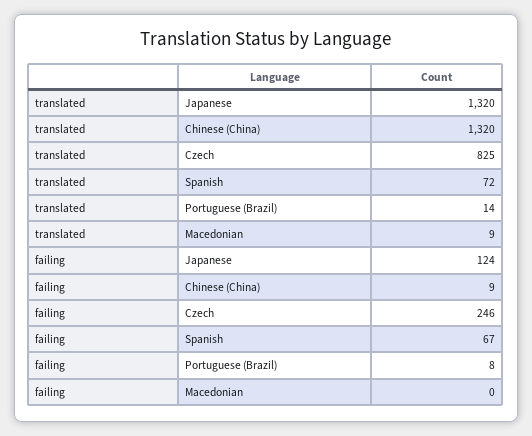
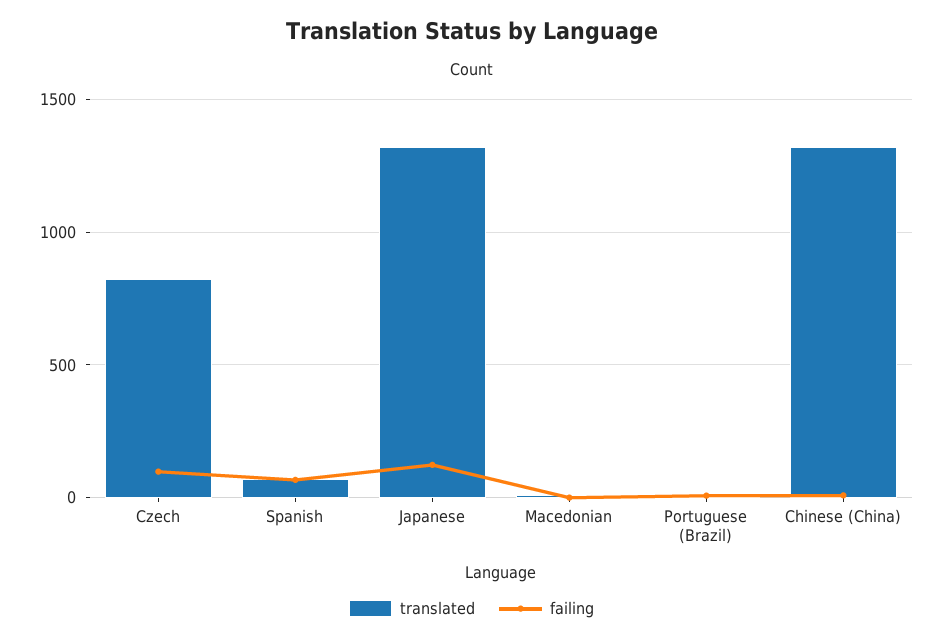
  {
    "translated": {
      "Japanese": 1320,
      "Chinese (China)": 1320,
      "Czech": 825,
      "Spanish": 72,
      "Portuguese (Brazil)": 14,
      "Macedonian": 9
    },
    "failing": {
      "Japanese": 124,
      "Chinese (China)": 9,
-     "Czech": 246,
+     "Czech": 100,
      "Spanish": 67,
      "Portuguese (Brazil)": 8,
      "Macedonian": 0
    }
  }

